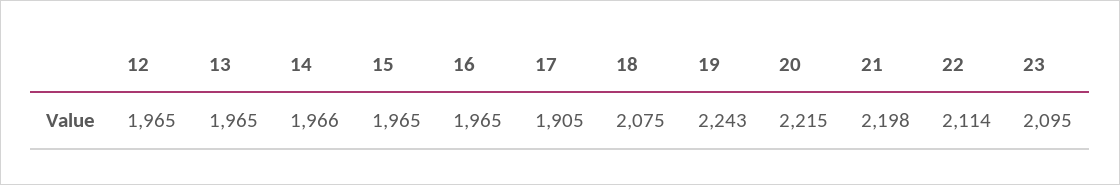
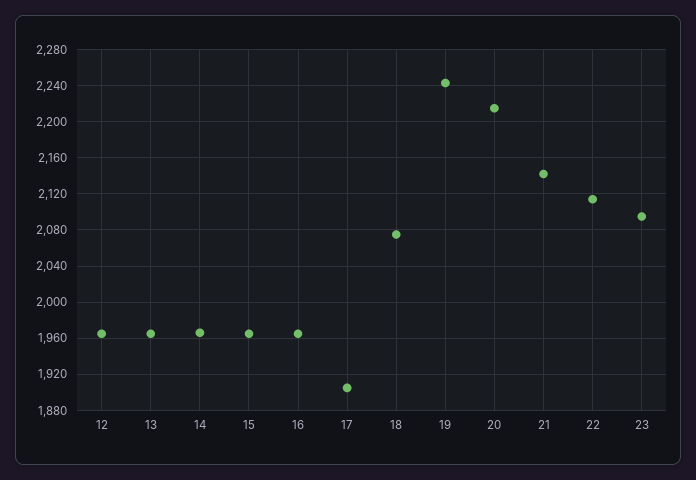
  {
    "12": 1965,
    "13": 1965,
    "14": 1966,
    "15": 1965,
    "16": 1965,
    "17": 1905,
    "18": 2075,
    "19": 2243,
    "20": 2215,
-   "21": 2198,
+   "21": 2140,
    "22": 2114,
    "23": 2095
  }

